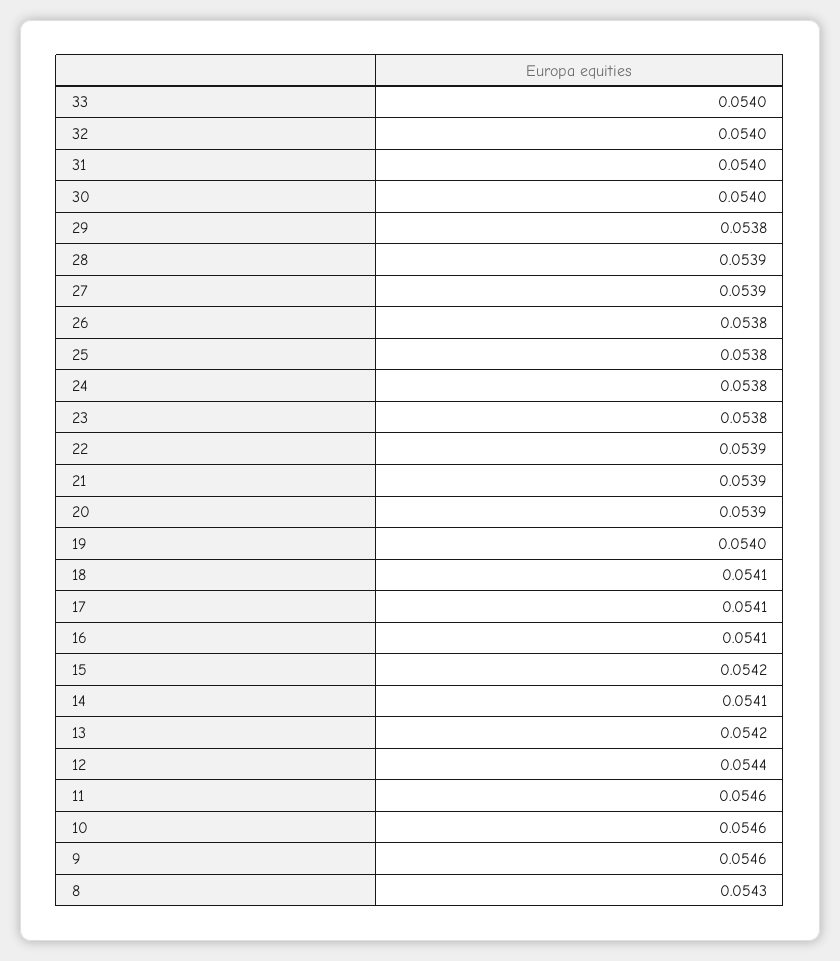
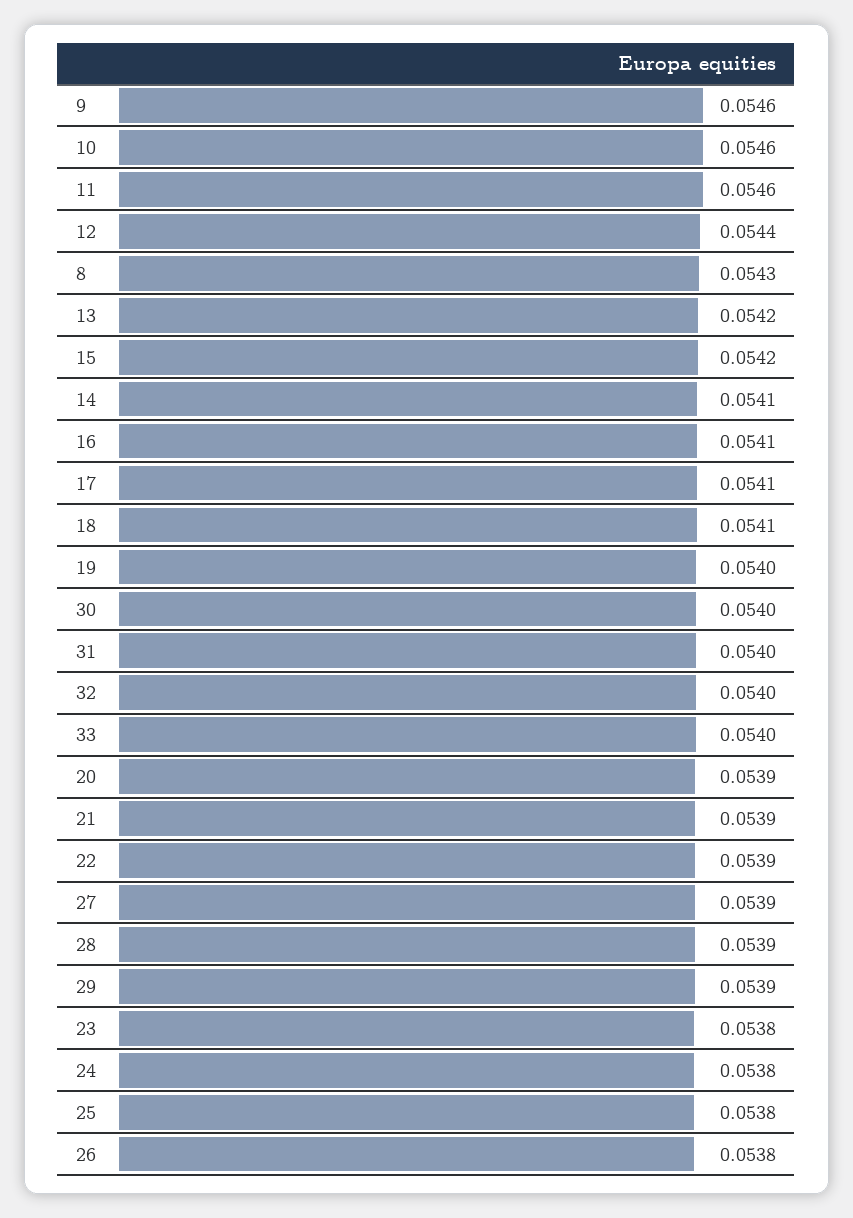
  {
    "33": 0.054,
    "32": 0.054,
    "31": 0.054,
    "30": 0.054,
-   "29": 0.0538,
+   "29": 0.0539,
    "28": 0.0539,
    "27": 0.0539,
    "26": 0.0538,
    "25": 0.0538,
    "24": 0.0538,
    "23": 0.0538,
    "22": 0.0539,
    "21": 0.0539,
    "20": 0.0539,
    "19": 0.054,
    "18": 0.0541,
    "17": 0.0541,
    "16": 0.0541,
    "15": 0.0542,
    "14": 0.0541,
    "13": 0.0542,
    "12": 0.0544,
    "11": 0.0546,
    "10": 0.0546,
    "9": 0.0546,
    "8": 0.0543
  }

